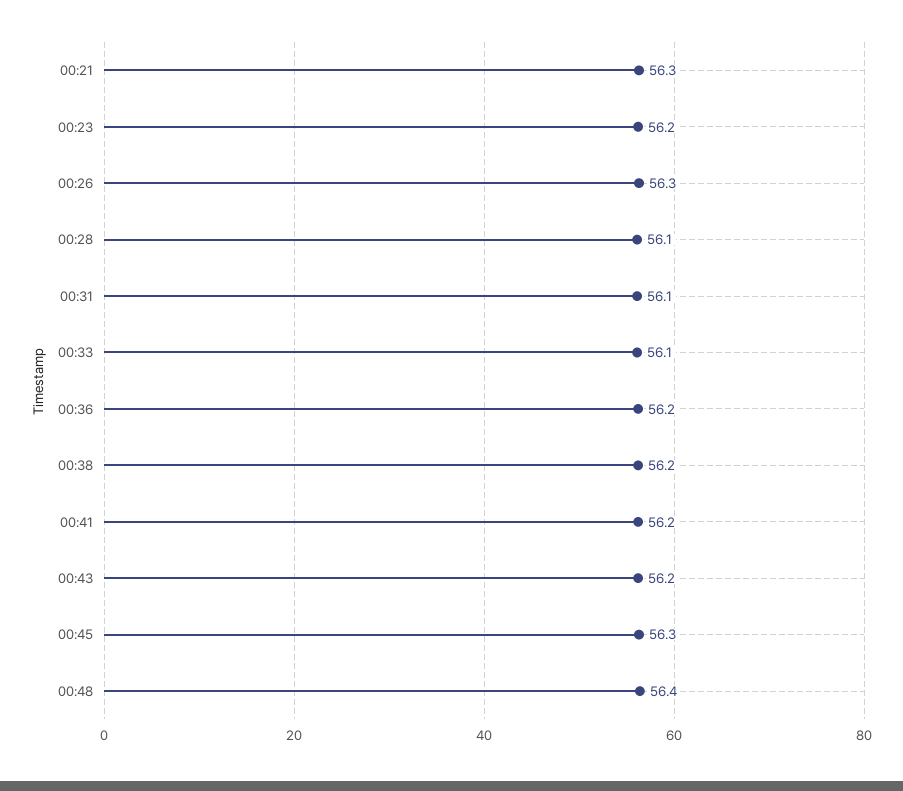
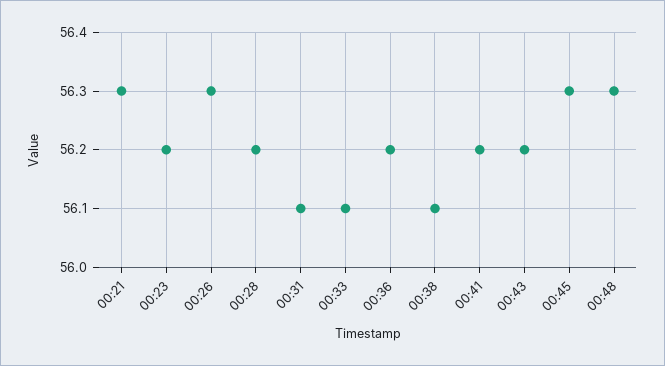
  {
    "00:21": 56.3,
    "00:23": 56.2,
    "00:26": 56.3,
-   "00:28": 56.1,
+   "00:28": 56.2,
    "00:31": 56.1,
    "00:33": 56.1,
    "00:36": 56.2,
-   "00:38": 56.2,
+   "00:38": 56.1,
    "00:41": 56.2,
    "00:43": 56.2,
    "00:45": 56.3,
-   "00:48": 56.4
+   "00:48": 56.3
  }

